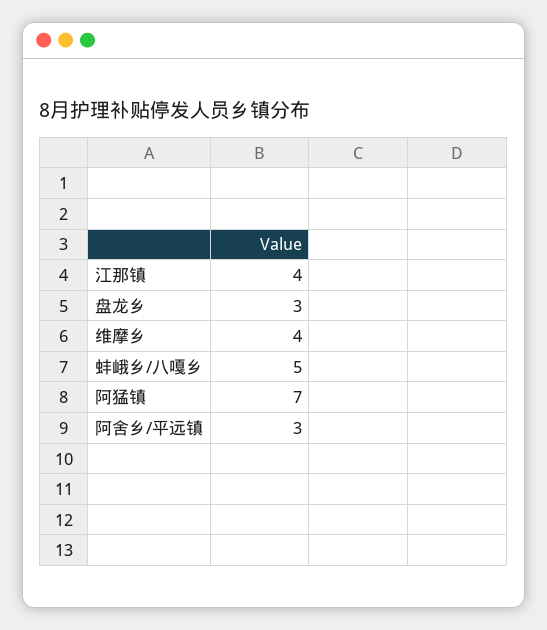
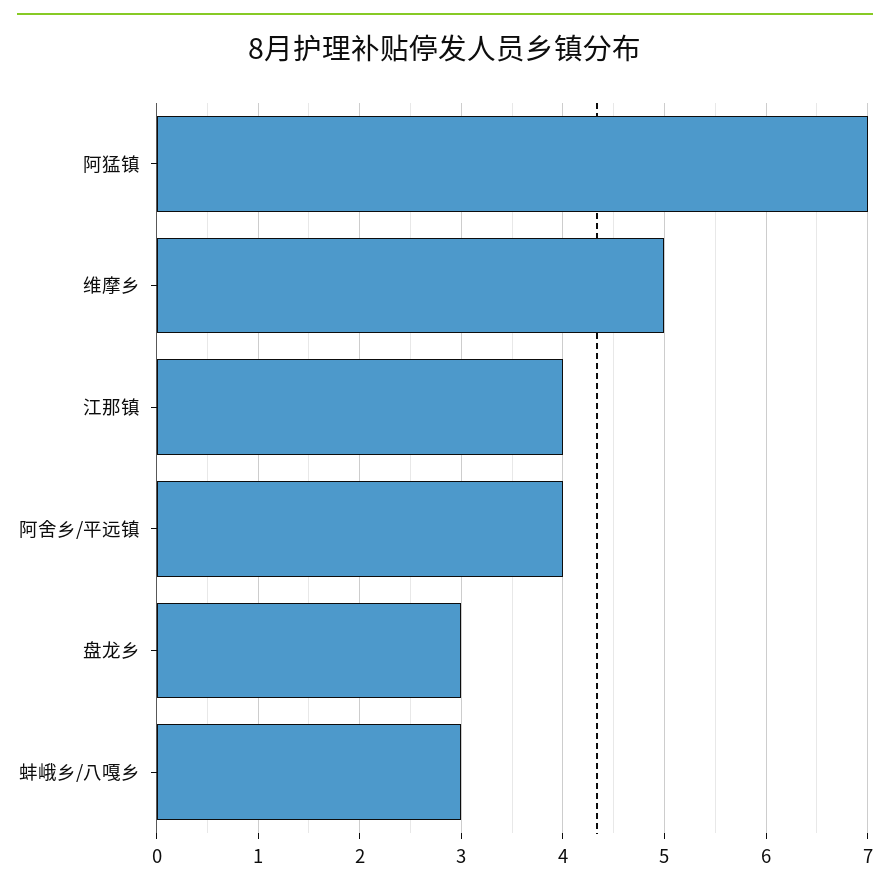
  {
    "江那镇": 4,
    "盘龙乡": 3,
-   "维摩乡": 4,
+   "维摩乡": 5,
-   "蚌峨乡/八嘎乡": 5,
+   "蚌峨乡/八嘎乡": 3,
    "阿猛镇": 7,
-   "阿舍乡/平远镇": 3
+   "阿舍乡/平远镇": 4
  }

